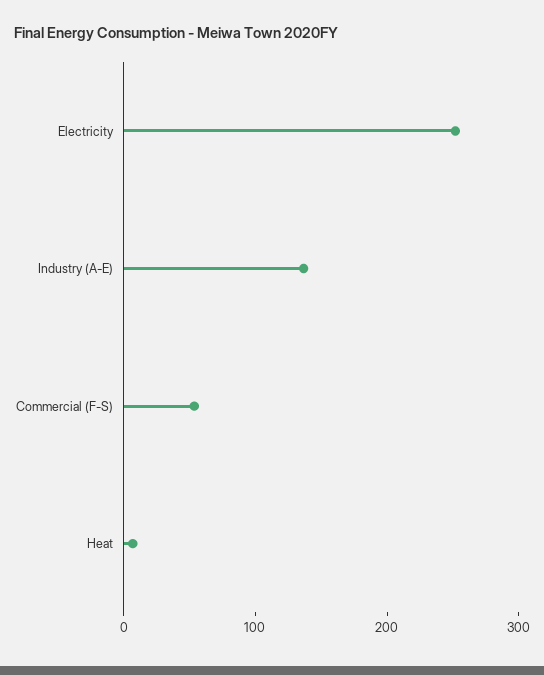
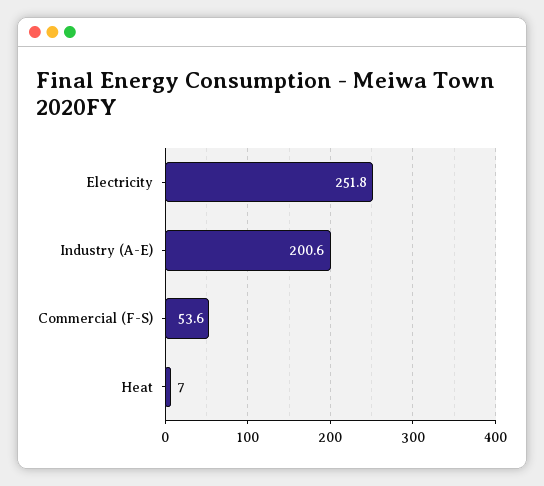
  {
    "Electricity": 251.8,
-   "Industry (A-E)": 140,
+   "Industry (A-E)": 200.6,
    "Commercial (F-S)": 53.6,
    "Heat": 7
  }

